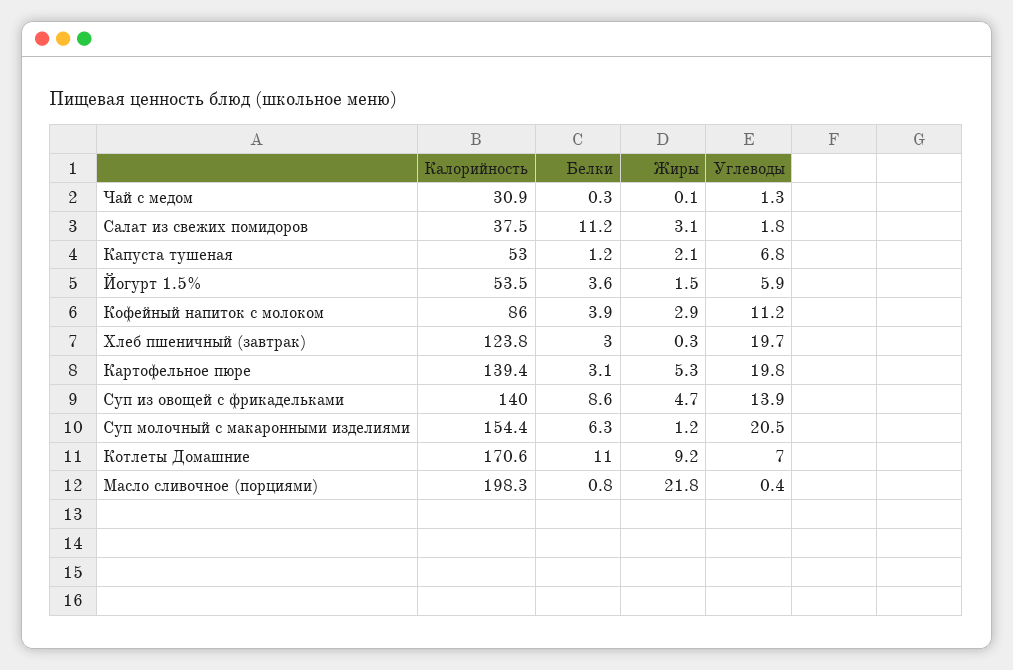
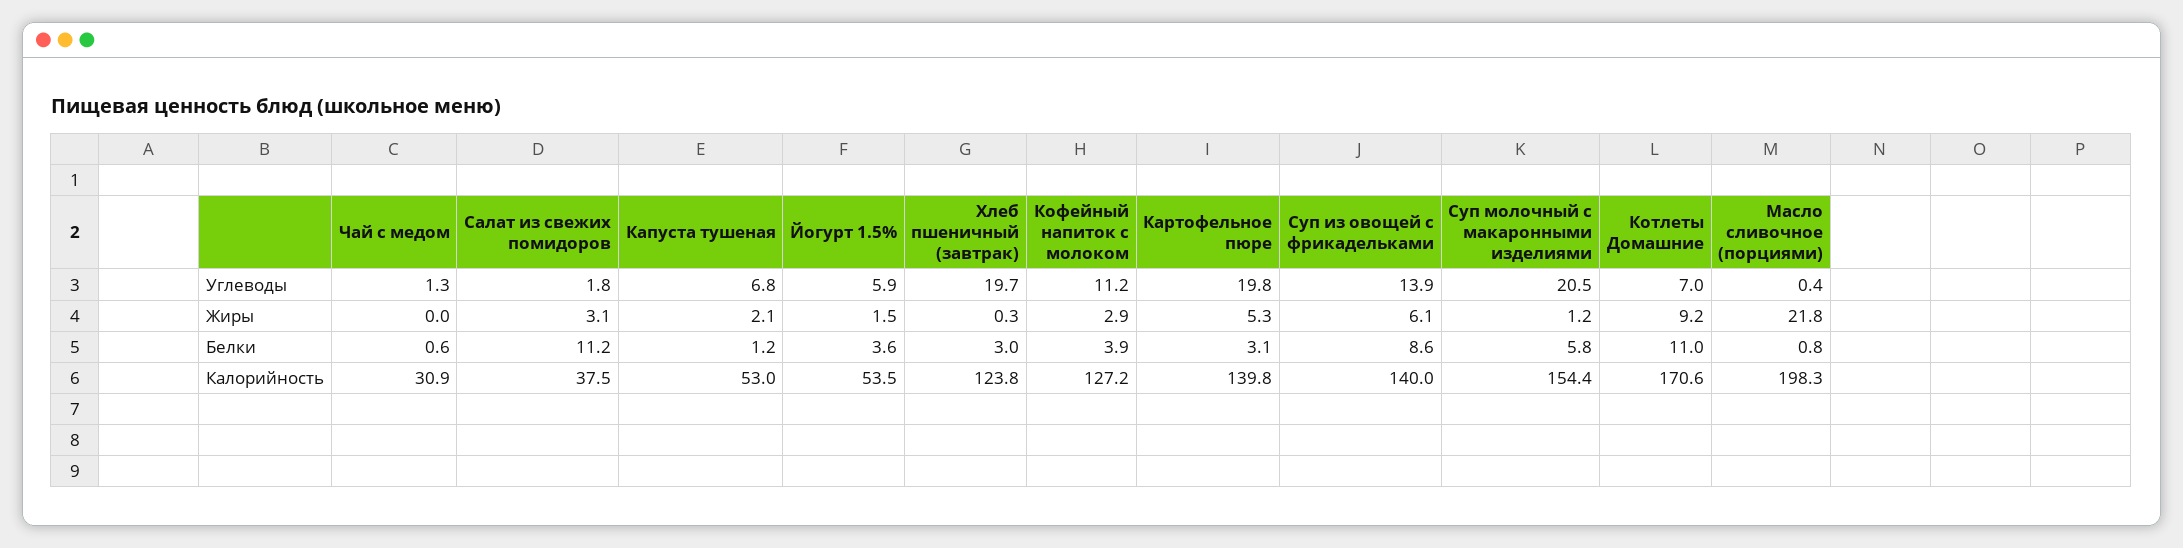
  {
    "Калорийность": {
      "Чай с медом": 30.9,
      "Салат из свежих помидоров": 37.5,
      "Капуста тушеная": 53,
      "Йогурт 1.5%": 53.5,
-     "Кофейный напиток с молоком": 86,
+     "Кофейный напиток с молоком": 127.2,
      "Хлеб пшеничный (завтрак)": 123.8,
-     "Картофельное пюре": 139.4,
+     "Картофельное пюре": 139.8,
      "Суп из овощей с фрикадельками": 140,
      "Суп молочный с макаронными изделиями": 154.4,
      "Котлеты Домашние": 170.6,
      "Масло сливочное (порциями)": 198.3
    },
    "Белки": {
-     "Чай с медом": 0.3,
+     "Чай с медом": 0.6,
      "Салат из свежих помидоров": 11.2,
      "Капуста тушеная": 1.2,
      "Йогурт 1.5%": 3.6,
      "Кофейный напиток с молоком": 3.9,
      "Хлеб пшеничный (завтрак)": 3,
      "Картофельное пюре": 3.1,
      "Суп из овощей с фрикадельками": 8.6,
-     "Суп молочный с макаронными изделиями": 6.3,
+     "Суп молочный с макаронными изделиями": 5.8,
      "Котлеты Домашние": 11,
      "Масло сливочное (порциями)": 0.8
    },
    "Жиры": {
-     "Чай с медом": 0.1,
+     "Чай с медом": 0,
      "Салат из свежих помидоров": 3.1,
      "Капуста тушеная": 2.1,
      "Йогурт 1.5%": 1.5,
      "Кофейный напиток с молоком": 2.9,
      "Хлеб пшеничный (завтрак)": 0.3,
      "Картофельное пюре": 5.3,
-     "Суп из овощей с фрикадельками": 4.7,
+     "Суп из овощей с фрикадельками": 6.1,
      "Суп молочный с макаронными изделиями": 1.2,
      "Котлеты Домашние": 9.2,
      "Масло сливочное (порциями)": 21.8
    },
    "Углеводы": {
      "Чай с медом": 1.3,
      "Салат из свежих помидоров": 1.8,
      "Капуста тушеная": 6.8,
      "Йогурт 1.5%": 5.9,
      "Кофейный напиток с молоком": 11.2,
      "Хлеб пшеничный (завтрак)": 19.7,
      "Картофельное пюре": 19.8,
      "Суп из овощей с фрикадельками": 13.9,
      "Суп молочный с макаронными изделиями": 20.5,
      "Котлеты Домашние": 7,
      "Масло сливочное (порциями)": 0.4
    }
  }

